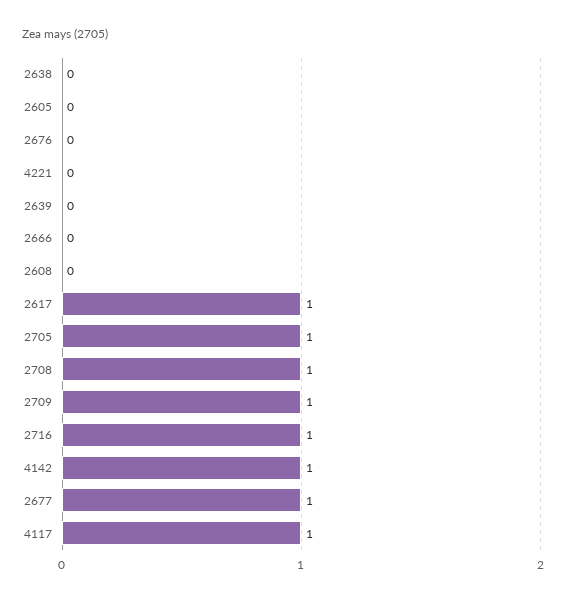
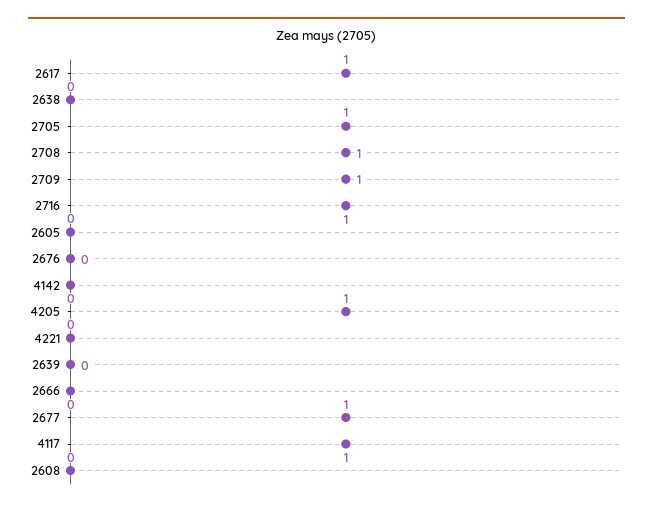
  {
    "2638": 0,
    "2605": 0,
    "2676": 0,
    "4221": 0,
    "2639": 0,
    "2666": 0,
    "2608": 0,
    "2617": 1,
    "2705": 1,
    "2708": 1,
    "2709": 1,
    "2716": 1,
-   "4142": 1,
+   "4142": 0,
    "2677": 1,
-   "4117": 1
+   "4117": 1,
+   "4205": 1
  }

